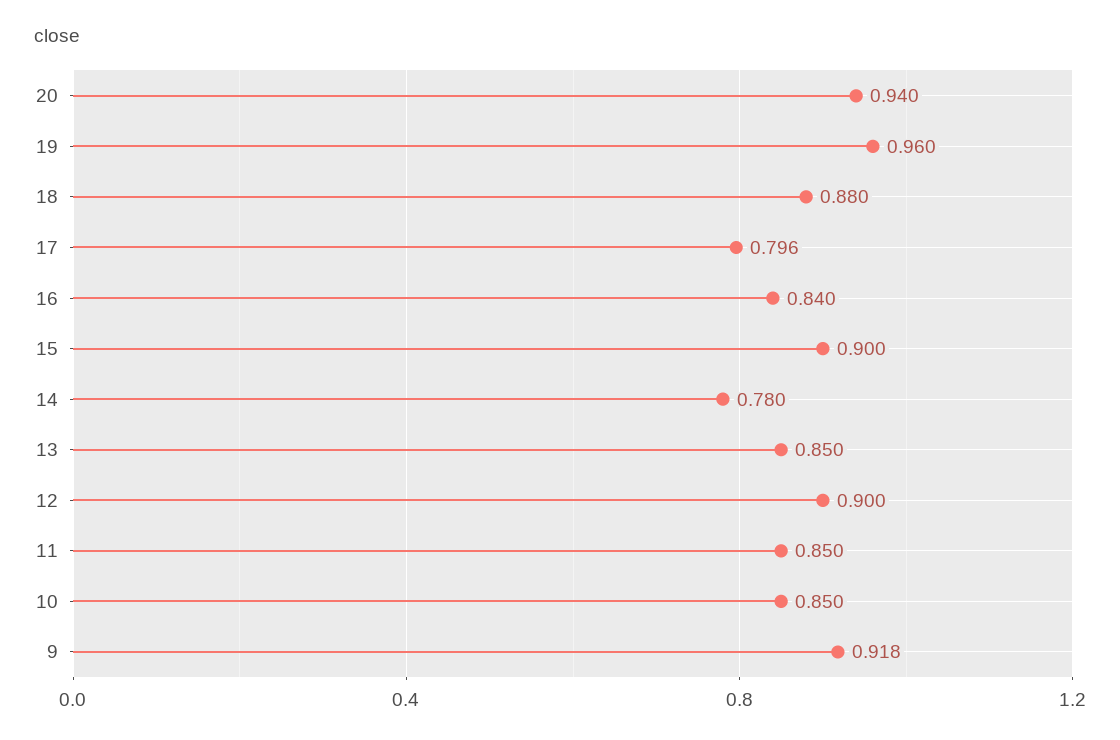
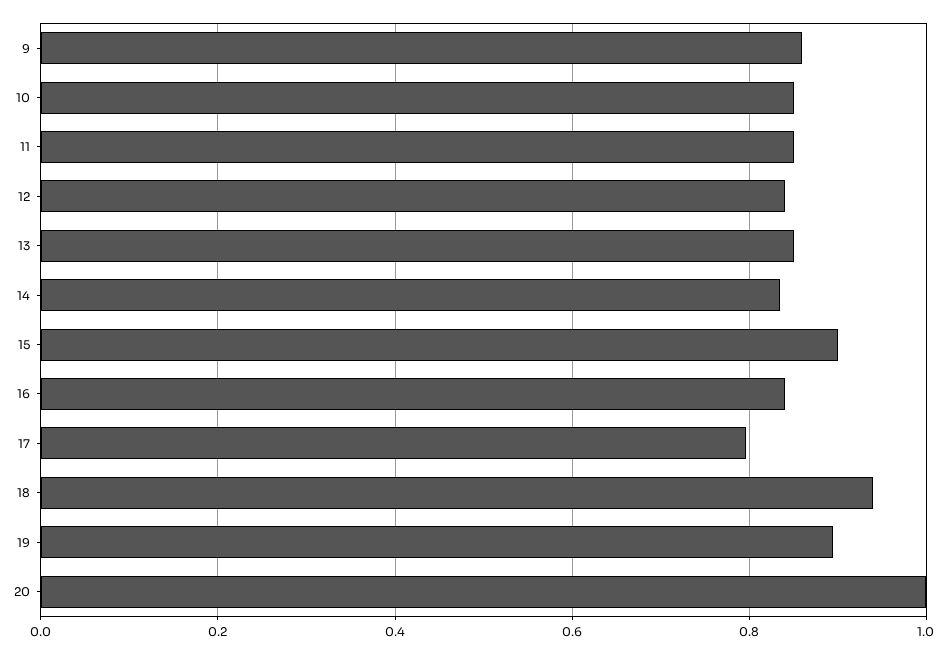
  {
-   "20": 0.94,
+   "20": 1,
-   "19": 0.96,
+   "19": 0.9,
-   "18": 0.88,
+   "18": 0.94,
    "17": 0.796,
    "16": 0.84,
    "15": 0.9,
-   "14": 0.78,
+   "14": 0.84,
    "13": 0.85,
-   "12": 0.9,
+   "12": 0.84,
    "11": 0.85,
    "10": 0.85,
-   "9": 0.918
+   "9": 0.86
  }

